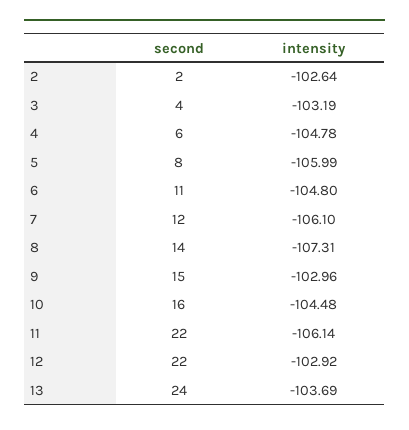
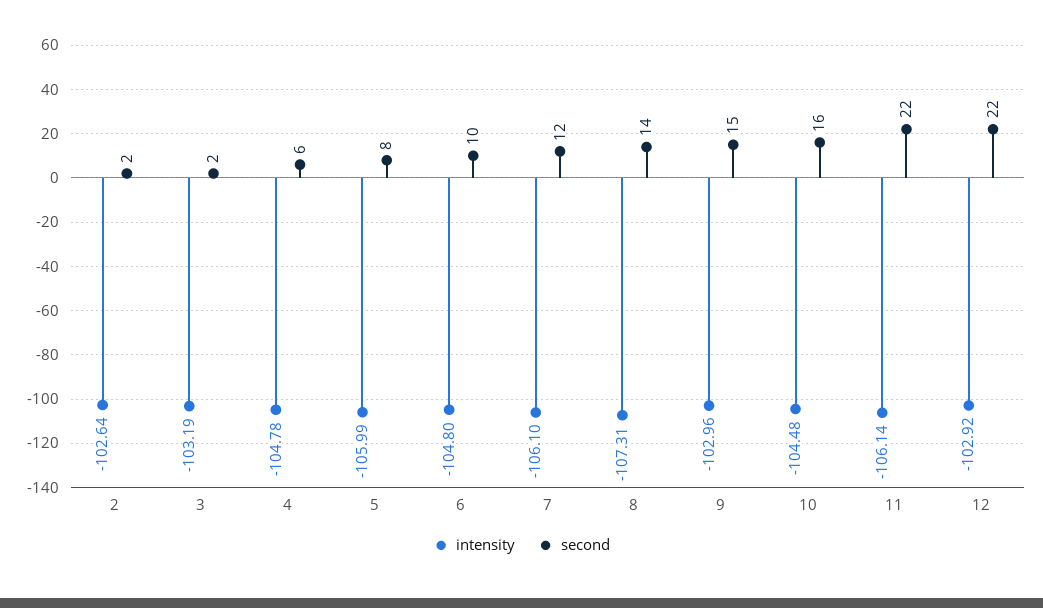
  {
    "second": {
      "2": 2,
-     "3": 4,
+     "3": 2,
      "4": 6,
      "5": 8,
-     "6": 11,
+     "6": 10,
      "7": 12,
      "8": 14,
      "9": 15,
      "10": 16,
      "11": 22,
-     "12": 22,
+     "12": 22
-     "13": 24
    },
    "intensity": {
      "2": -102.64,
      "3": -103.19,
      "4": -104.78,
      "5": -105.99,
      "6": -104.8,
      "7": -106.1,
      "8": -107.31,
      "9": -102.96,
      "10": -104.48,
      "11": -106.14,
-     "12": -102.92,
+     "12": -102.92
-     "13": -103.69
    }
  }

